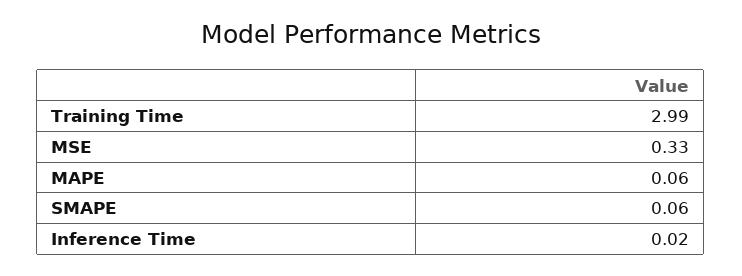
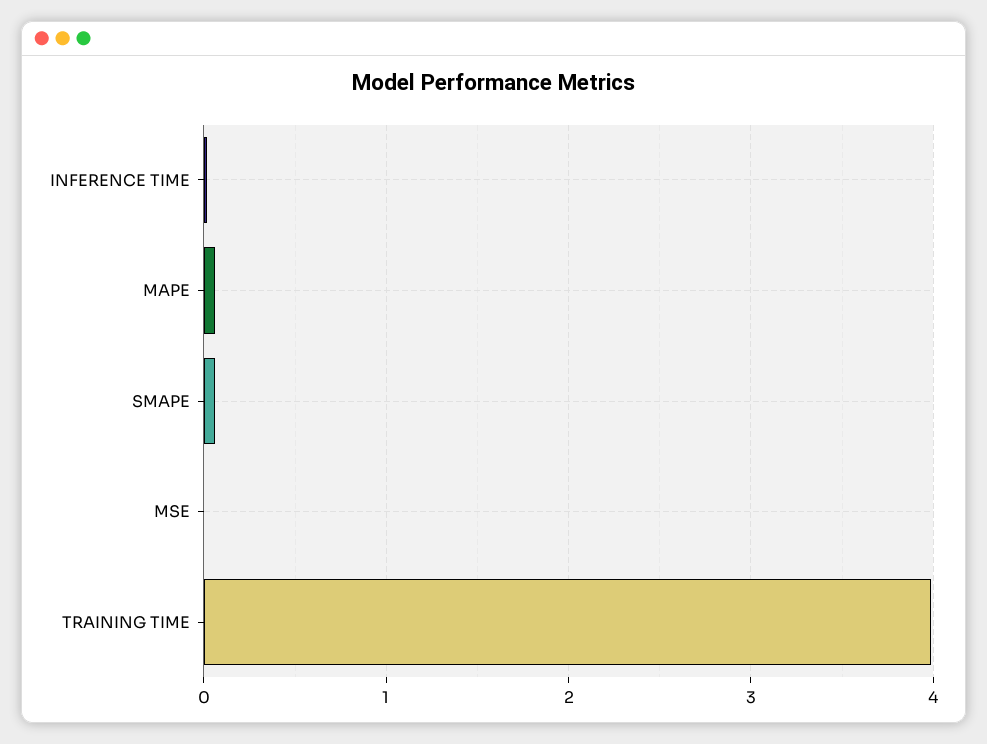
  {
-   "Training Time": 2.99,
+   "Training Time": 4,
-   "MSE": 0.33,
+   "MSE": 0,
    "MAPE": 0.06,
    "SMAPE": 0.06,
    "Inference Time": 0.02
  }

